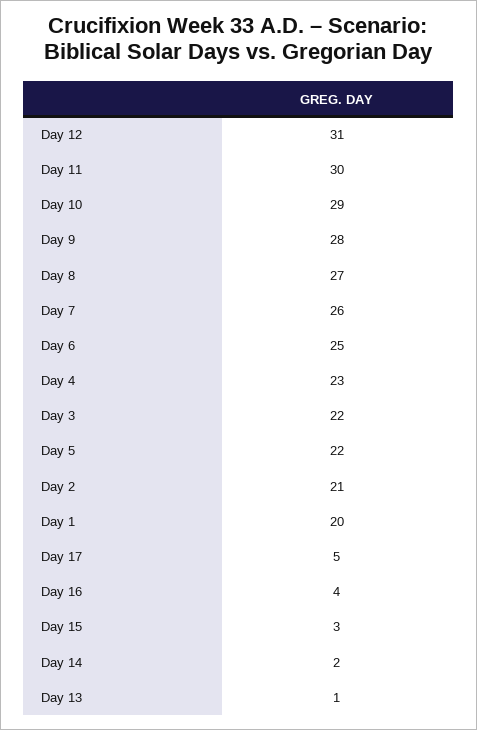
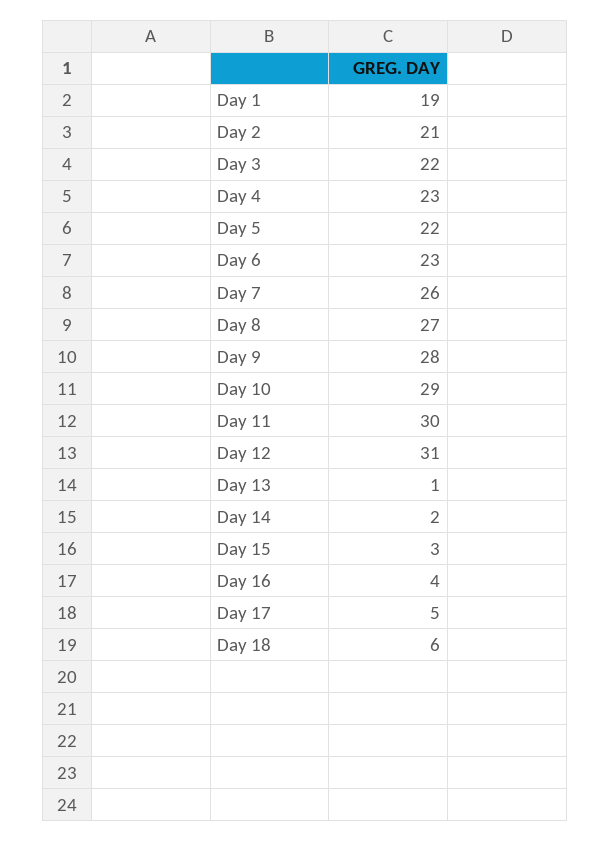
  {
    "Day 12": 31,
    "Day 11": 30,
    "Day 10": 29,
    "Day 9": 28,
    "Day 8": 27,
    "Day 7": 26,
-   "Day 6": 25,
+   "Day 6": 23,
    "Day 4": 23,
    "Day 3": 22,
    "Day 5": 22,
    "Day 2": 21,
-   "Day 1": 20,
+   "Day 1": 19,
    "Day 17": 5,
    "Day 16": 4,
    "Day 15": 3,
    "Day 14": 2,
-   "Day 13": 1
+   "Day 13": 1,
+   "Day 18": 6
  }

